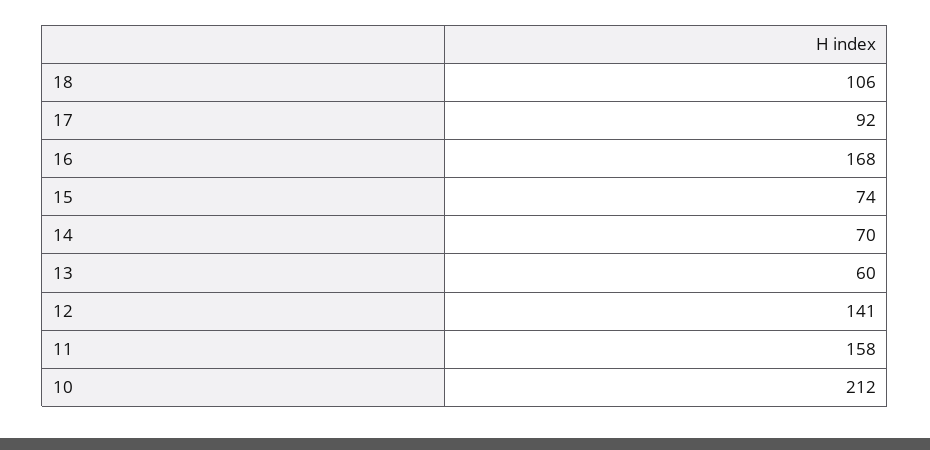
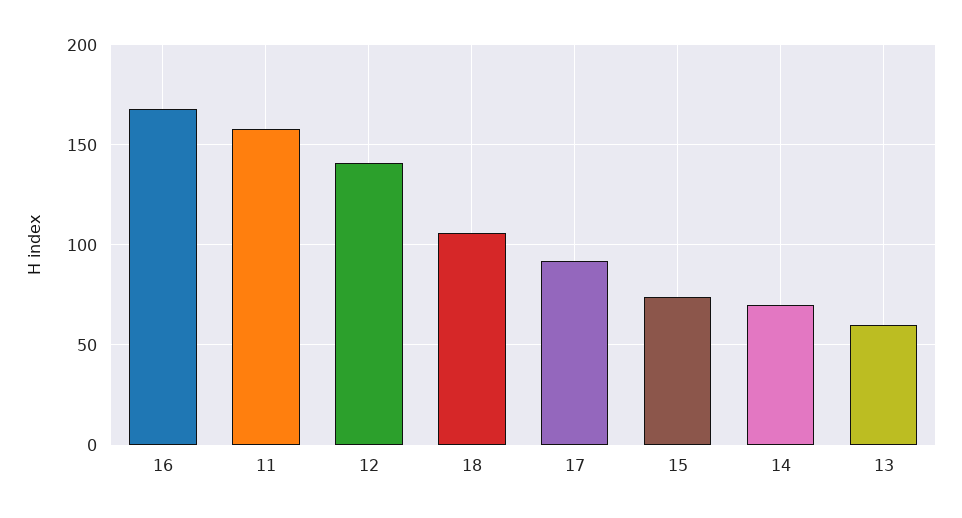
  {
    "18": 106,
    "17": 92,
    "16": 168,
    "15": 74,
    "14": 70,
    "13": 60,
    "12": 141,
-   "11": 158,
+   "11": 158
-   "10": 212
  }

